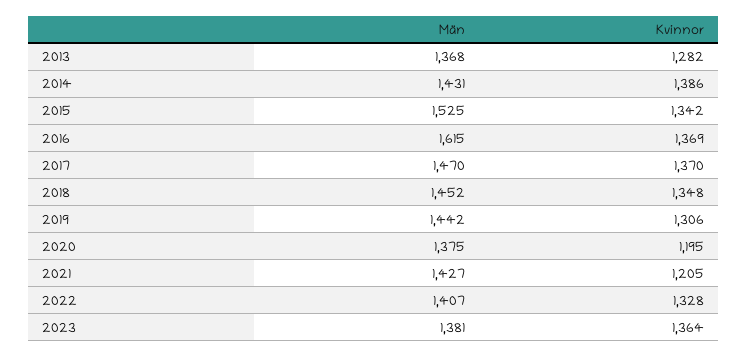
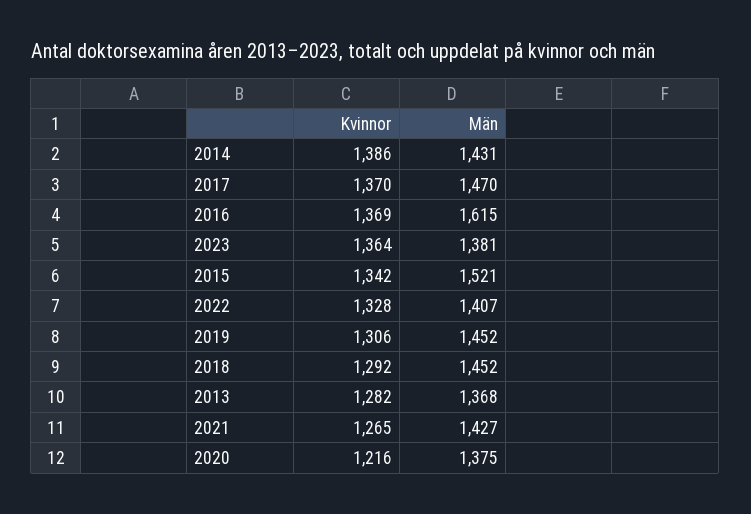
  {
    "Män": {
      "2013": 1368,
      "2014": 1431,
-     "2015": 1525,
+     "2015": 1521,
      "2016": 1615,
      "2017": 1470,
      "2018": 1452,
-     "2019": 1442,
+     "2019": 1452,
      "2020": 1375,
      "2021": 1427,
      "2022": 1407,
      "2023": 1381
    },
    "Kvinnor": {
      "2013": 1282,
      "2014": 1386,
      "2015": 1342,
      "2016": 1369,
      "2017": 1370,
-     "2018": 1348,
+     "2018": 1292,
      "2019": 1306,
-     "2020": 1195,
+     "2020": 1216,
-     "2021": 1205,
+     "2021": 1265,
      "2022": 1328,
      "2023": 1364
    }
  }

